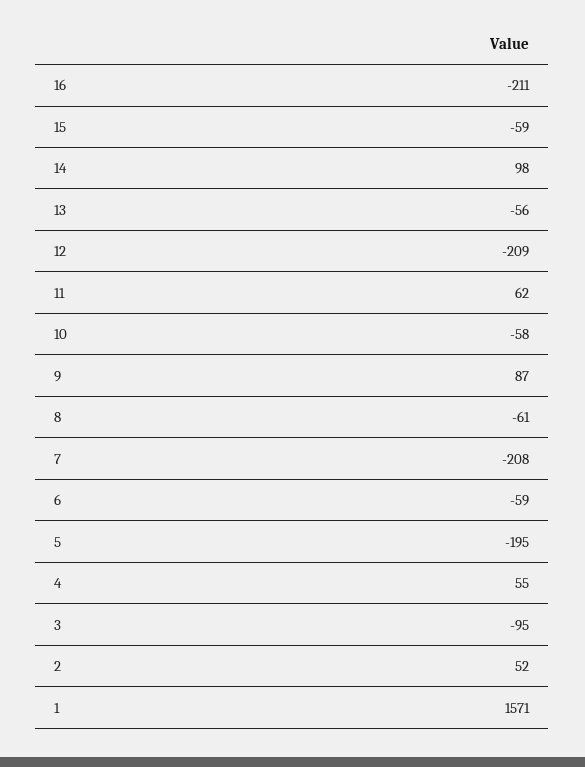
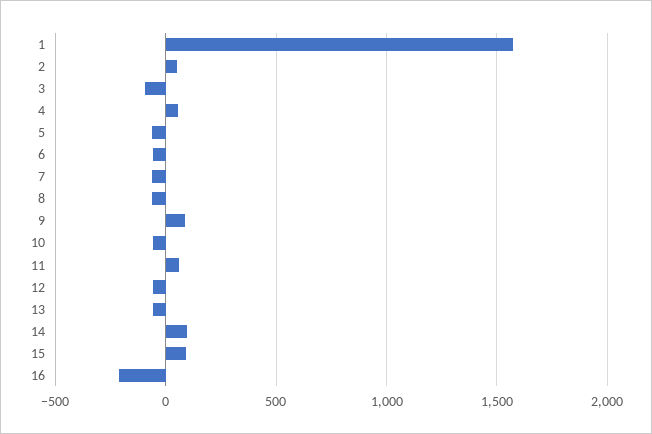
  {
    "16": -211,
-   "15": -59,
+   "15": 100,
    "14": 98,
    "13": -56,
-   "12": -209,
+   "12": -50,
    "11": 62,
    "10": -58,
    "9": 87,
    "8": -61,
-   "7": -208,
+   "7": -50,
    "6": -59,
-   "5": -195,
+   "5": -50,
    "4": 55,
    "3": -95,
    "2": 52,
    "1": 1571
  }

